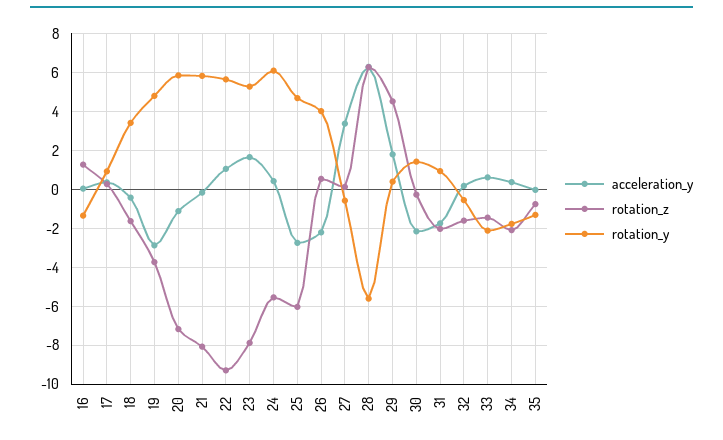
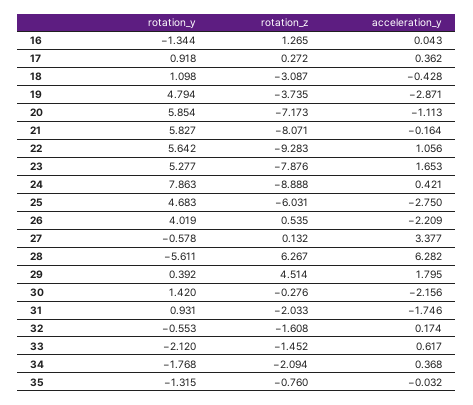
  {
    "acceleration_y": {
      "16": 0.043,
      "17": 0.362,
      "18": -0.428,
      "19": -2.871,
      "20": -1.113,
      "21": -0.164,
      "22": 1.056,
      "23": 1.653,
      "24": 0.421,
      "25": -2.75,
      "26": -2.209,
      "27": 3.377,
      "28": 6.282,
      "29": 1.795,
      "30": -2.156,
      "31": -1.746,
      "32": 0.174,
      "33": 0.617,
      "34": 0.368,
      "35": -0.032
    },
    "rotation_z": {
      "16": 1.265,
      "17": 0.272,
-     "18": -1.5,
+     "18": -3.087,
      "19": -3.735,
      "20": -7.173,
      "21": -8.071,
      "22": -9.283,
      "23": -7.876,
-     "24": -5.5,
+     "24": -8.888,
      "25": -6.031,
      "26": 0.535,
      "27": 0.132,
      "28": 6.267,
      "29": 4.514,
      "30": -0.276,
      "31": -2.033,
      "32": -1.608,
      "33": -1.452,
      "34": -2.094,
      "35": -0.76
    },
    "rotation_y": {
      "16": -1.344,
      "17": 0.918,
-     "18": 3.5,
+     "18": 1.098,
      "19": 4.794,
      "20": 5.854,
      "21": 5.827,
      "22": 5.642,
      "23": 5.277,
-     "24": 6,
+     "24": 7.863,
      "25": 4.683,
      "26": 4.019,
      "27": -0.578,
      "28": -5.611,
      "29": 0.392,
      "30": 1.42,
      "31": 0.931,
      "32": -0.553,
      "33": -2.12,
      "34": -1.768,
      "35": -1.315
    }
  }

